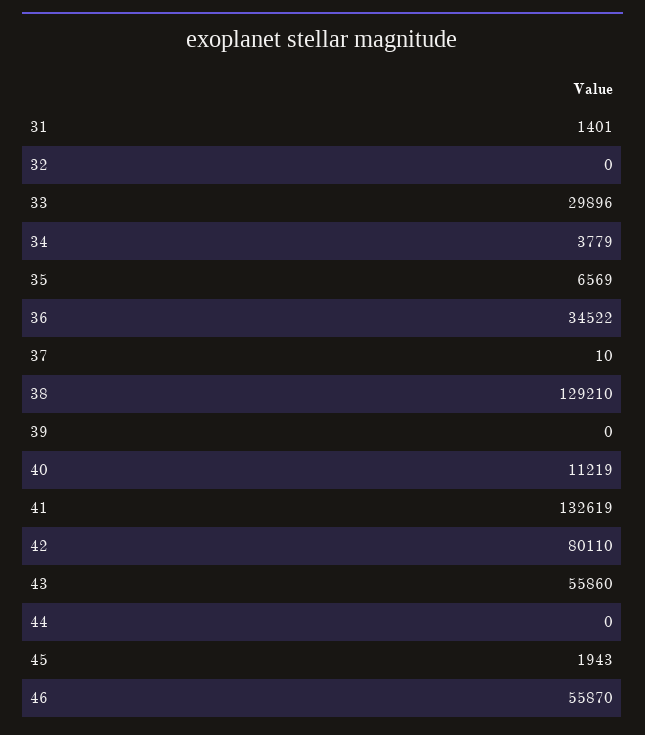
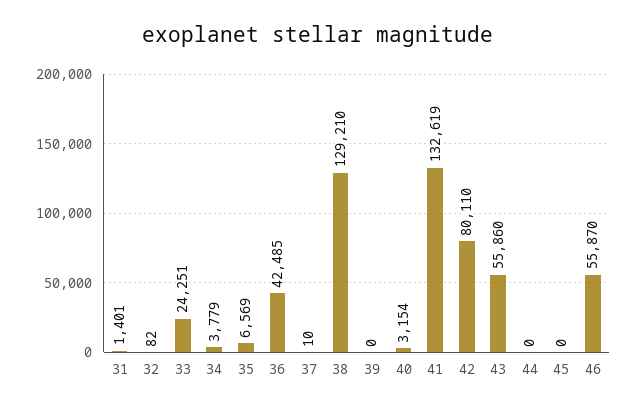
  {
    "31": 1401,
-   "32": 0,
+   "32": 82,
-   "33": 29896,
+   "33": 24251,
    "34": 3779,
    "35": 6569,
-   "36": 34522,
+   "36": 42485,
    "37": 10,
    "38": 129210,
    "39": 0,
-   "40": 11219,
+   "40": 3154,
    "41": 132619,
    "42": 80110,
    "43": 55860,
    "44": 0,
-   "45": 1943,
+   "45": 0,
    "46": 55870
  }

